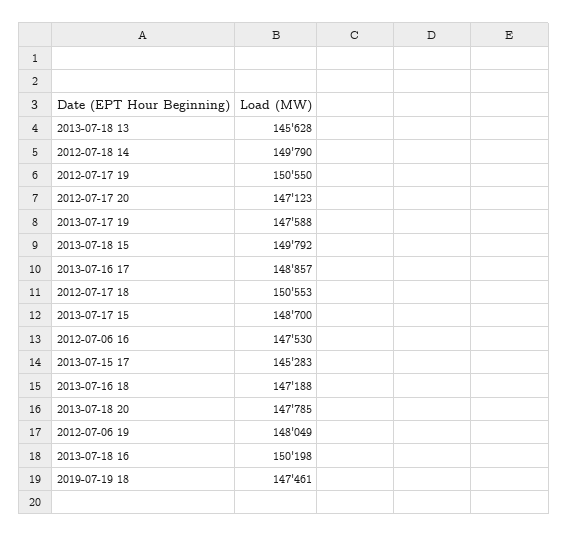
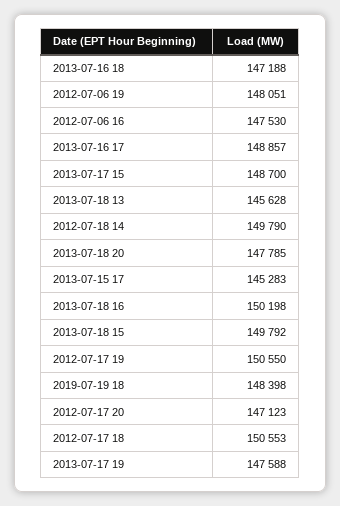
  {
    "2013-07-18 13": 145628,
    "2012-07-18 14": 149790,
    "2012-07-17 19": 150550,
    "2012-07-17 20": 147123,
    "2013-07-17 19": 147588,
    "2013-07-18 15": 149792,
    "2013-07-16 17": 148857,
    "2012-07-17 18": 150553,
    "2013-07-17 15": 148700,
    "2012-07-06 16": 147530,
    "2013-07-15 17": 145283,
    "2013-07-16 18": 147188,
    "2013-07-18 20": 147785,
-   "2012-07-06 19": 148049,
+   "2012-07-06 19": 148051,
    "2013-07-18 16": 150198,
-   "2019-07-19 18": 147461
+   "2019-07-19 18": 148398
  }

